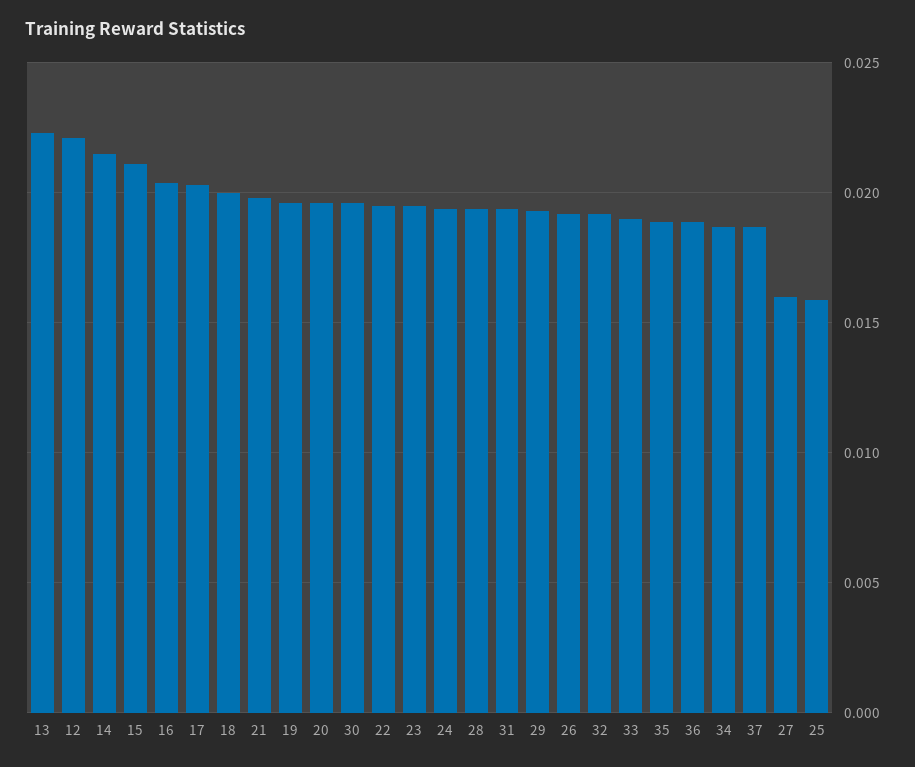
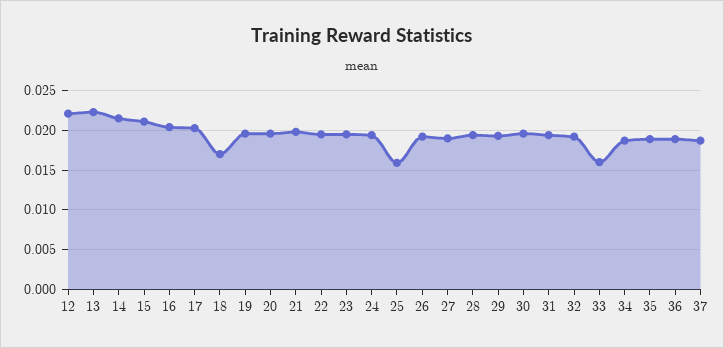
  {
    "13": 0.0225,
    "12": 0.022,
    "14": 0.0215,
    "15": 0.021,
    "16": 0.0205,
    "17": 0.0205,
-   "18": 0.02,
+   "18": 0.017,
    "21": 0.02,
    "19": 0.0195,
    "20": 0.0195,
    "30": 0.0195,
    "22": 0.0195,
    "23": 0.0195,
    "24": 0.0195,
    "28": 0.0195,
    "31": 0.0195,
    "29": 0.0195,
    "26": 0.019,
    "32": 0.019,
-   "33": 0.019,
+   "33": 0.016,
    "35": 0.019,
    "36": 0.019,
    "34": 0.0185,
    "37": 0.0185,
-   "27": 0.016,
+   "27": 0.019,
    "25": 0.016
  }

